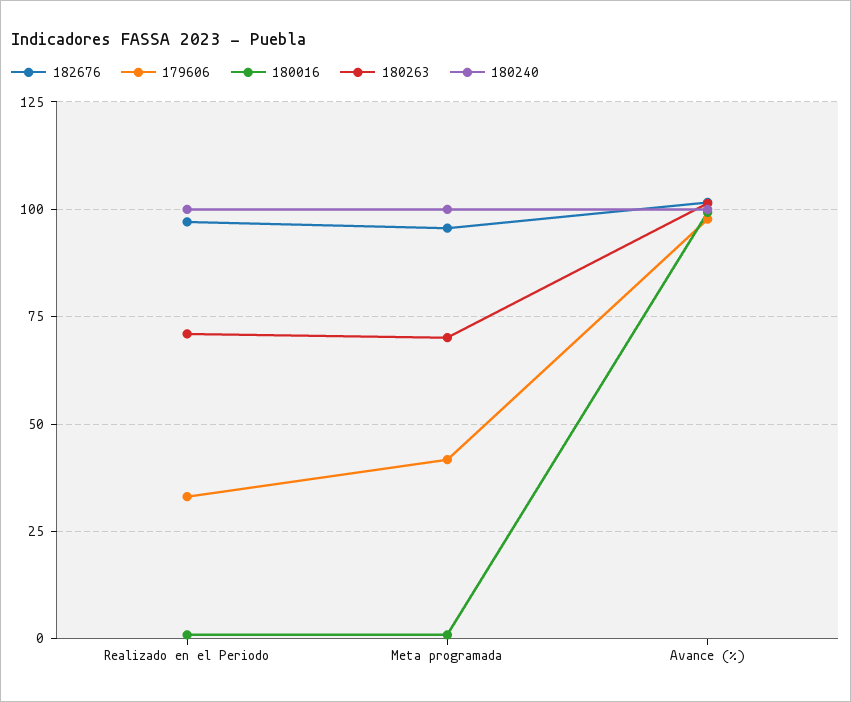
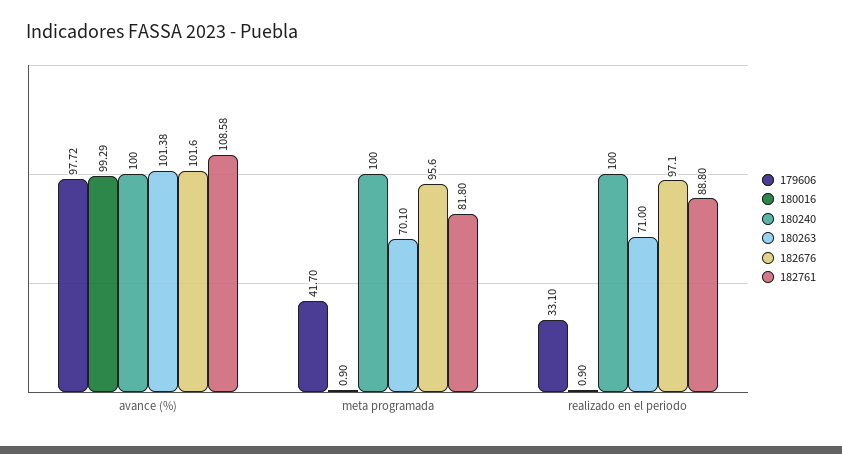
  {
    "182676": {
      "Realizado en el Periodo": 97.1,
      "Meta programada": 95.6,
      "Avance (%)": 101.6
    },
    "179606": {
      "Realizado en el Periodo": 33.1,
      "Meta programada": 41.7,
      "Avance (%)": 97.72
    },
    "180016": {
      "Realizado en el Periodo": 0.9,
      "Meta programada": 0.9,
      "Avance (%)": 99.29
    },
    "180263": {
      "Realizado en el Periodo": 71,
      "Meta programada": 70.1,
      "Avance (%)": 101.38
    },
    "180240": {
      "Realizado en el Periodo": 100,
      "Meta programada": 100,
      "Avance (%)": 100
-   }
+   },
+   "182761": {
+     "Avance (%)": 108.58,
+     "Meta programada": 81.8,
+     "Realizado en el Periodo": 88.8
+   }
  }

